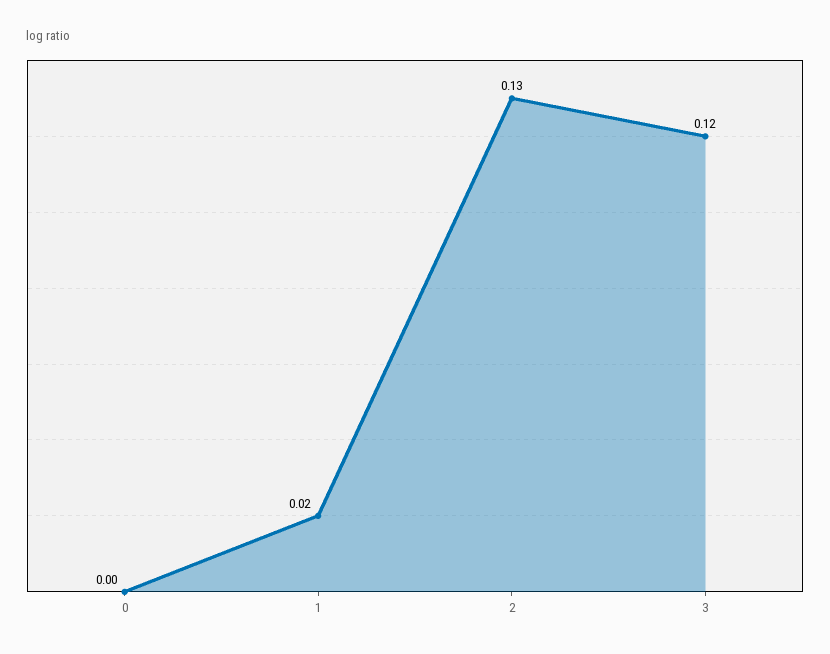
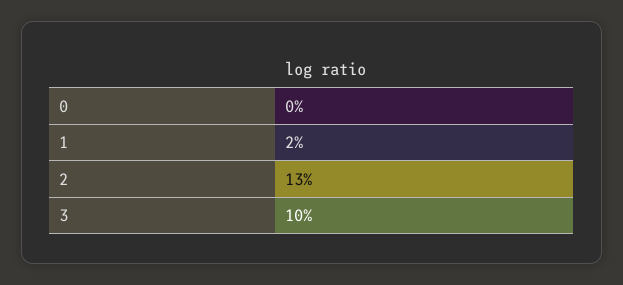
  {
    "0": 0,
    "1": 0.02,
    "2": 0.13,
-   "3": 0.12
+   "3": 0.1
  }

